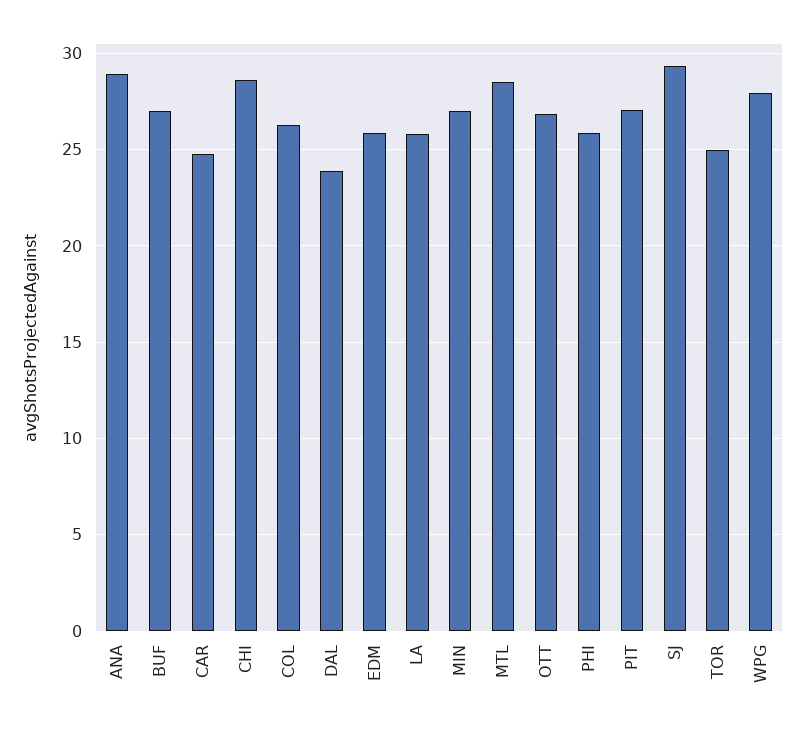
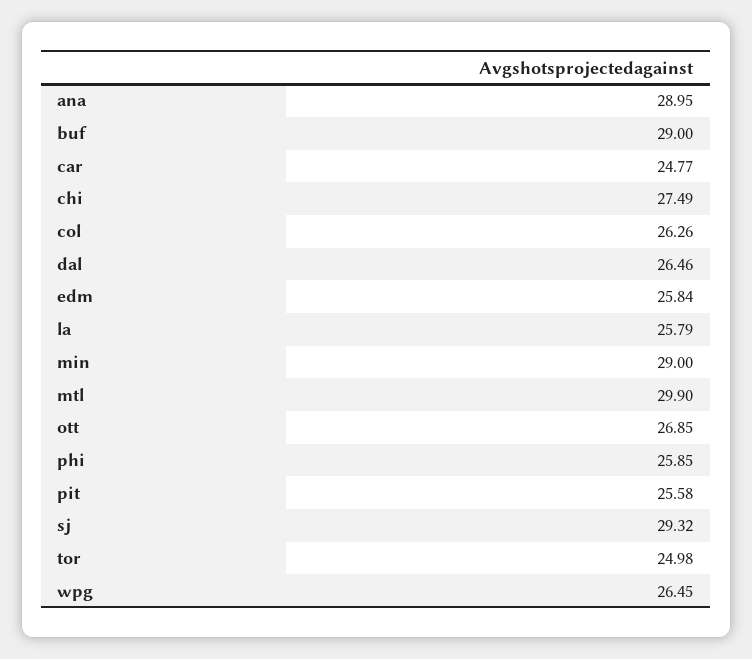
  {
    "ANA": 28.95,
-   "BUF": 27,
+   "BUF": 29,
    "CAR": 24.77,
-   "CHI": 28.5,
+   "CHI": 27.49,
    "COL": 26.26,
-   "DAL": 24,
+   "DAL": 26.46,
    "EDM": 25.84,
    "LA": 25.79,
-   "MIN": 27,
+   "MIN": 29,
-   "MTL": 28.5,
+   "MTL": 29.9,
    "OTT": 26.85,
    "PHI": 25.85,
-   "PIT": 27,
+   "PIT": 25.58,
    "SJ": 29.32,
    "TOR": 24.98,
-   "WPG": 28
+   "WPG": 26.45
  }

